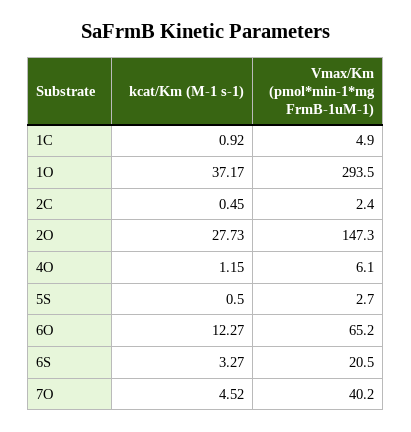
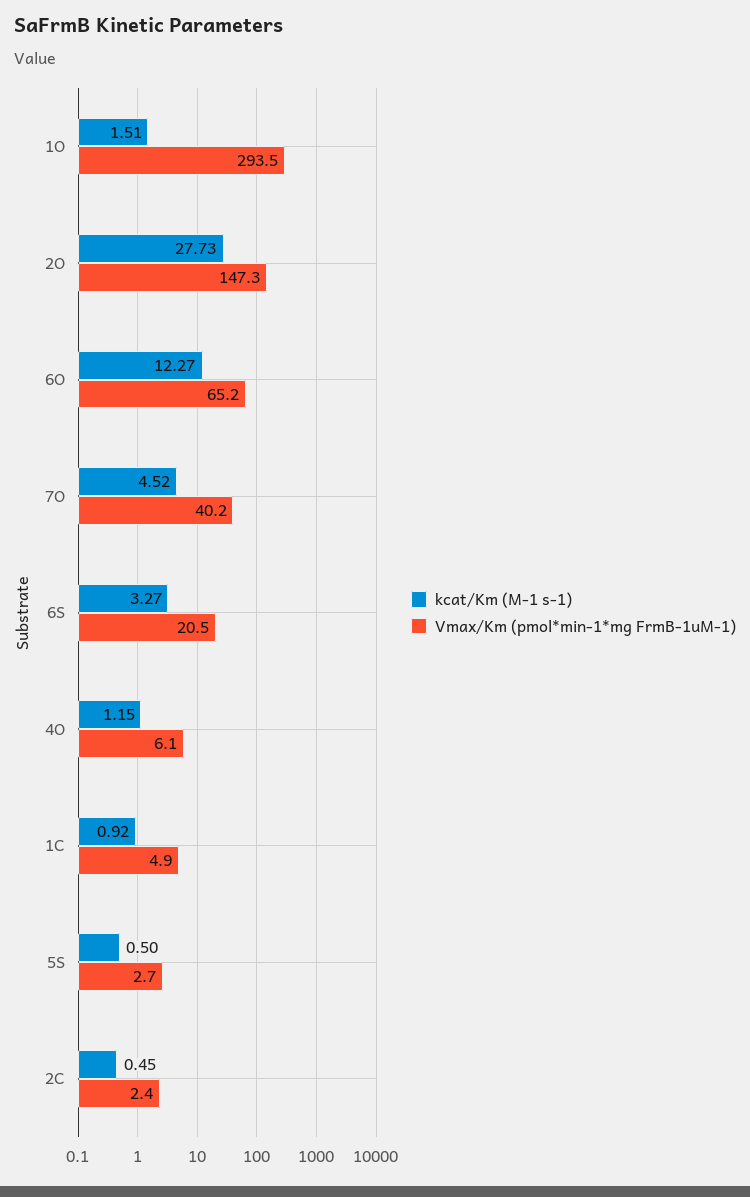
  {
    "kcat/Km (M-1 s-1)": {
      "1C": 0.92,
-     "1O": 37.17,
+     "1O": 1.51,
      "2C": 0.45,
      "2O": 27.73,
      "4O": 1.15,
      "5S": 0.5,
      "6O": 12.27,
      "6S": 3.27,
      "7O": 4.52
    },
    "Vmax/Km (pmol*min-1*mg FrmB-1uM-1)": {
      "1C": 4.9,
      "1O": 293.5,
      "2C": 2.4,
      "2O": 147.3,
      "4O": 6.1,
      "5S": 2.7,
      "6O": 65.2,
      "6S": 20.5,
      "7O": 40.2
    }
  }

